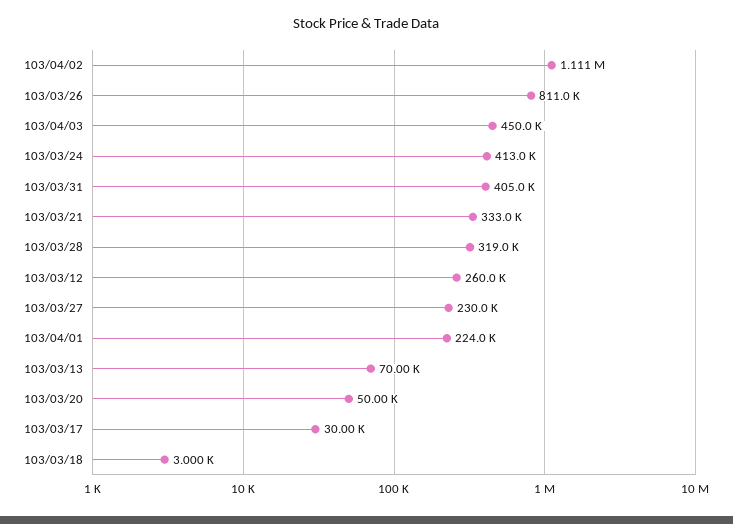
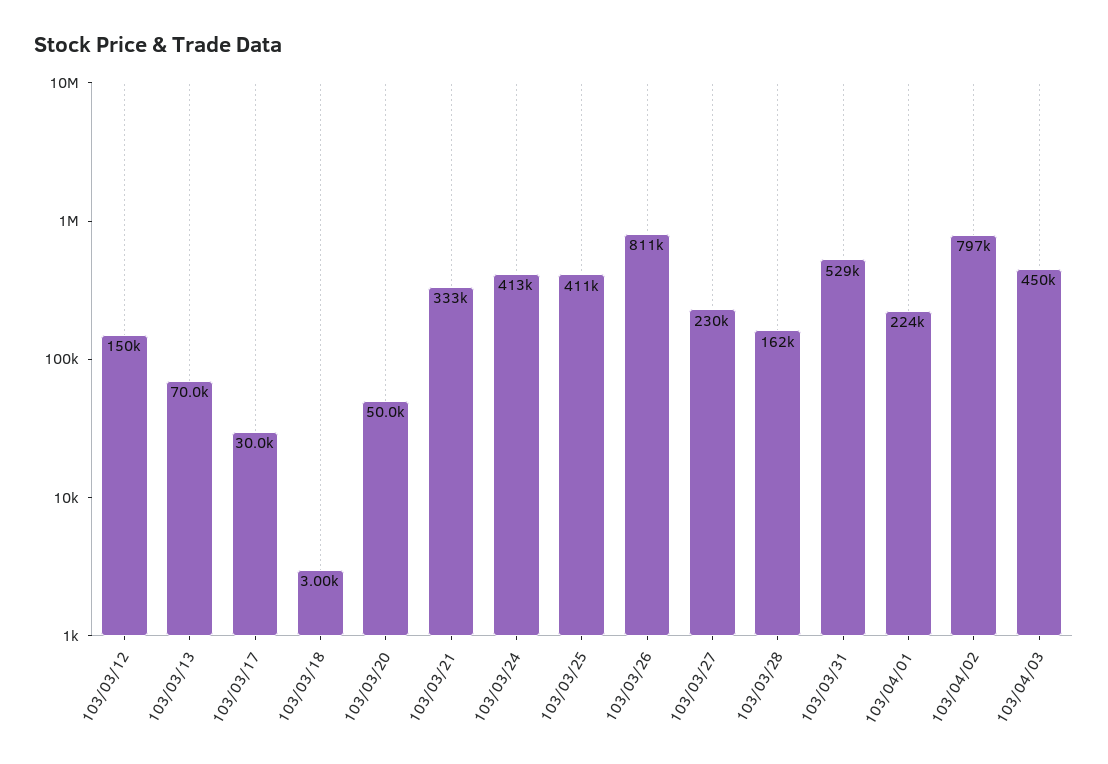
  {
-   "103/04/02": 1111000,
+   "103/04/02": 797000,
    "103/03/26": 811000,
    "103/04/03": 450000,
    "103/03/24": 413000,
-   "103/03/31": 405000,
+   "103/03/31": 529000,
    "103/03/21": 333000,
-   "103/03/28": 319000,
+   "103/03/28": 162000,
-   "103/03/12": 260000,
+   "103/03/12": 150000,
    "103/03/27": 230000,
    "103/04/01": 224000,
    "103/03/13": 70000,
    "103/03/20": 50000,
    "103/03/17": 30000,
-   "103/03/18": 3000
+   "103/03/18": 3000,
+   "103/03/25": 411000
  }

